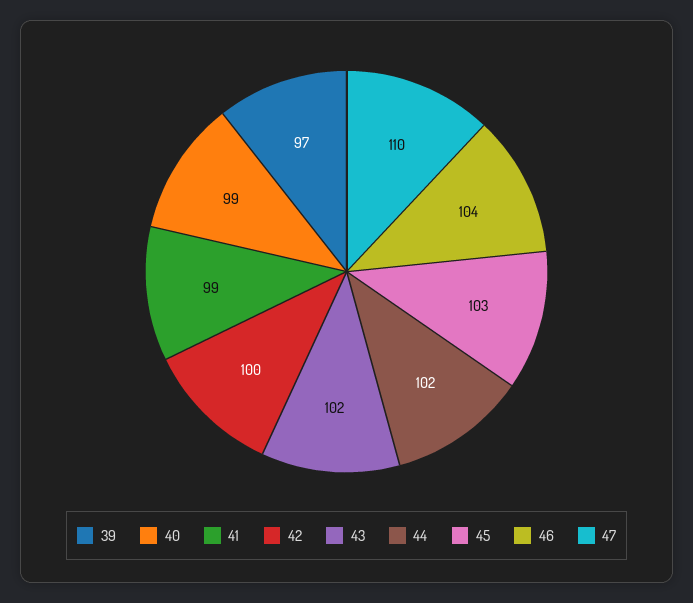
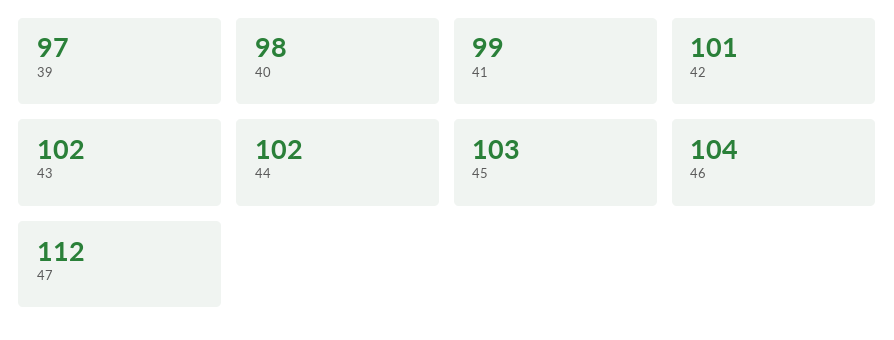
  {
    "39": 97,
-   "40": 99,
+   "40": 98,
    "41": 99,
-   "42": 100,
+   "42": 101,
    "43": 102,
    "44": 102,
    "45": 103,
    "46": 104,
-   "47": 110
+   "47": 112
  }

